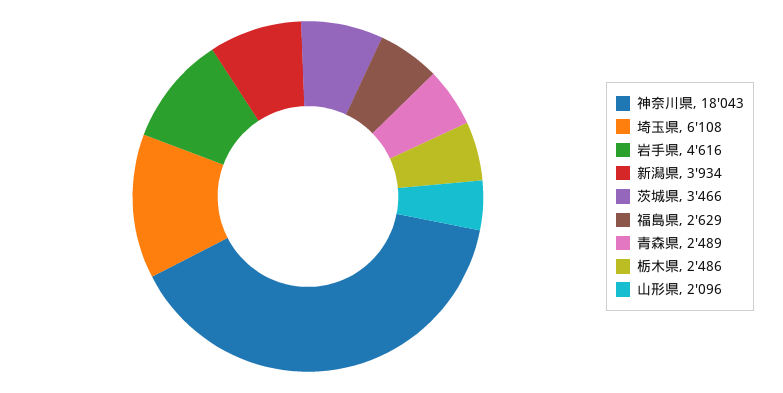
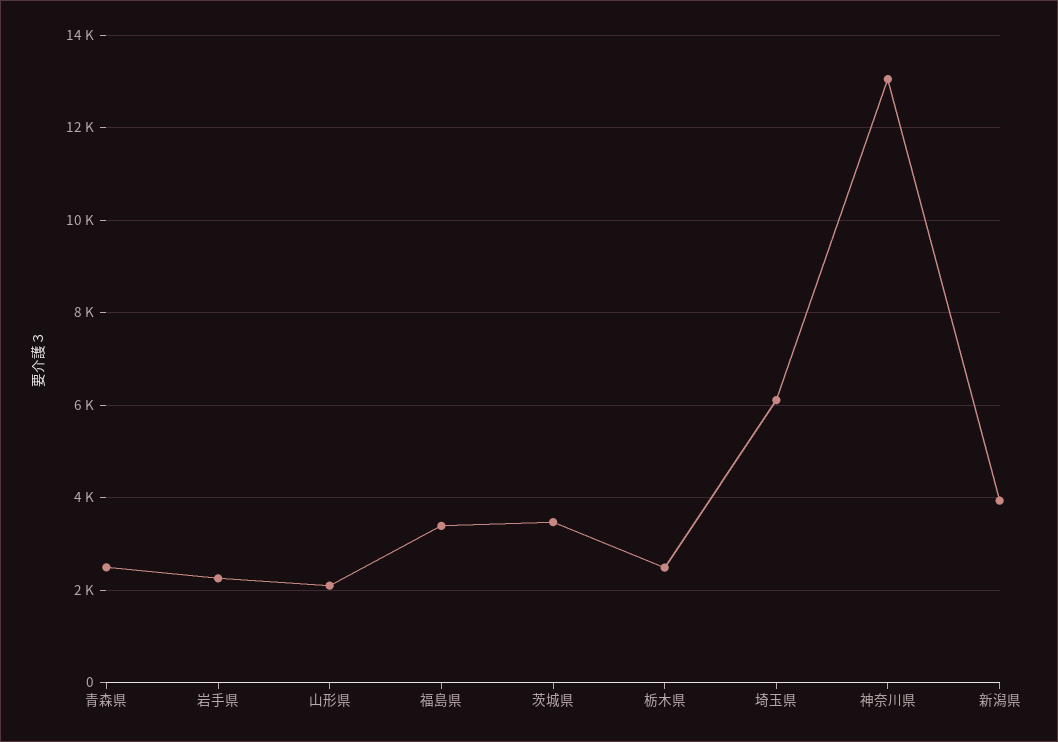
  {
-   "神奈川県": 18043,
+   "神奈川県": 13000,
    "埼玉県": 6108,
-   "岩手県": 4616,
+   "岩手県": 2200,
    "新潟県": 3934,
    "茨城県": 3466,
-   "福島県": 2629,
+   "福島県": 3400,
    "青森県": 2489,
    "栃木県": 2486,
    "山形県": 2096
  }

